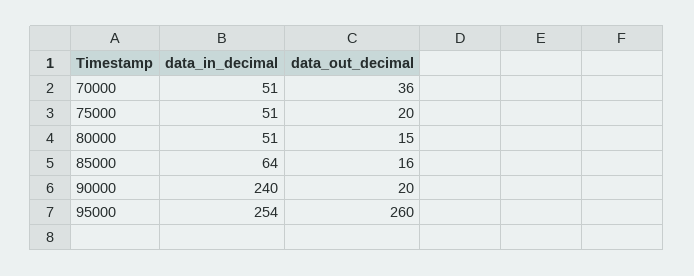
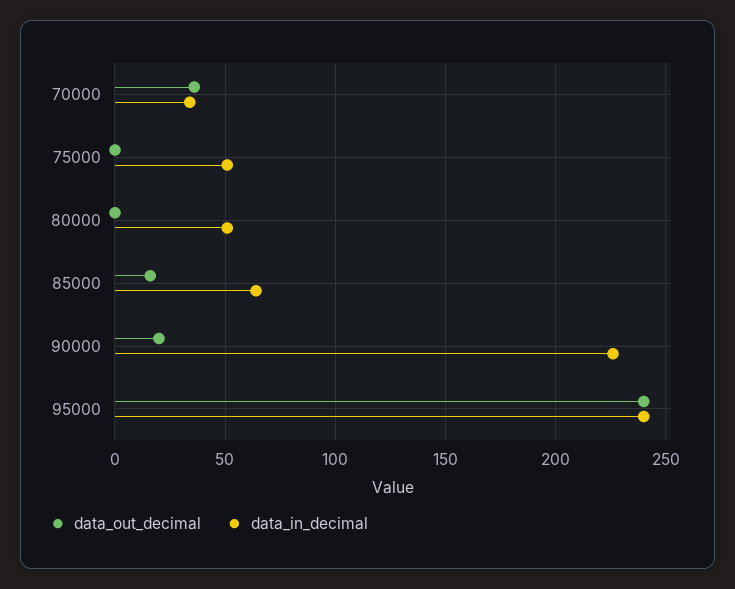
  {
    "data_in_decimal": {
-     "70000": 51,
+     "70000": 35,
      "75000": 51,
      "80000": 51,
      "85000": 64,
-     "90000": 240,
+     "90000": 225,
-     "95000": 254
+     "95000": 240
    },
    "data_out_decimal": {
      "70000": 36,
-     "75000": 20,
+     "75000": 0,
-     "80000": 15,
+     "80000": 0,
      "85000": 16,
      "90000": 20,
-     "95000": 260
+     "95000": 240
    }
  }

